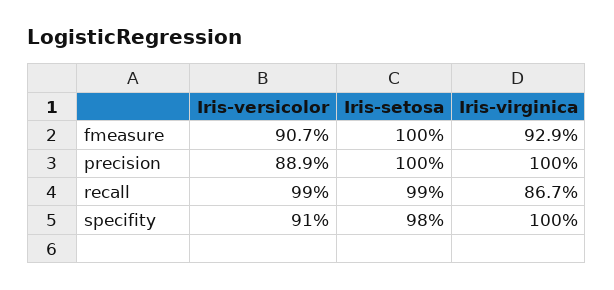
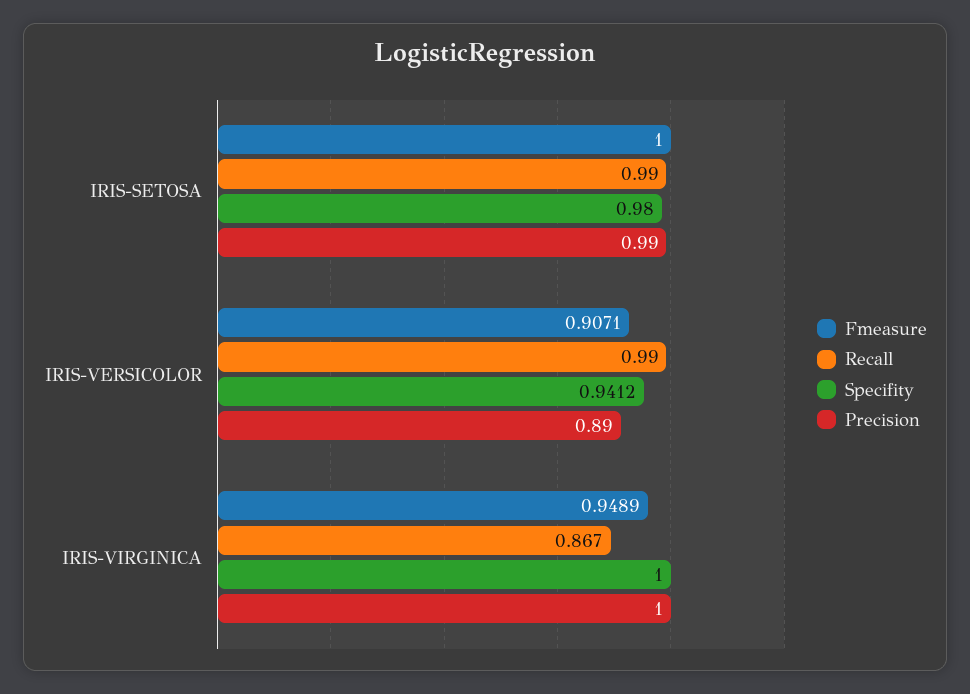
  {
    "fmeasure": {
      "Iris-versicolor": 0.9071,
      "Iris-setosa": 1,
-     "Iris-virginica": 0.929
+     "Iris-virginica": 0.9489
    },
    "precision": {
-     "Iris-versicolor": 0.889,
+     "Iris-versicolor": 0.89,
-     "Iris-setosa": 1,
+     "Iris-setosa": 0.99,
      "Iris-virginica": 1
    },
    "recall": {
      "Iris-versicolor": 0.99,
      "Iris-setosa": 0.99,
      "Iris-virginica": 0.867
    },
    "specifity": {
-     "Iris-versicolor": 0.91,
+     "Iris-versicolor": 0.9412,
      "Iris-setosa": 0.98,
      "Iris-virginica": 1
    }
  }

